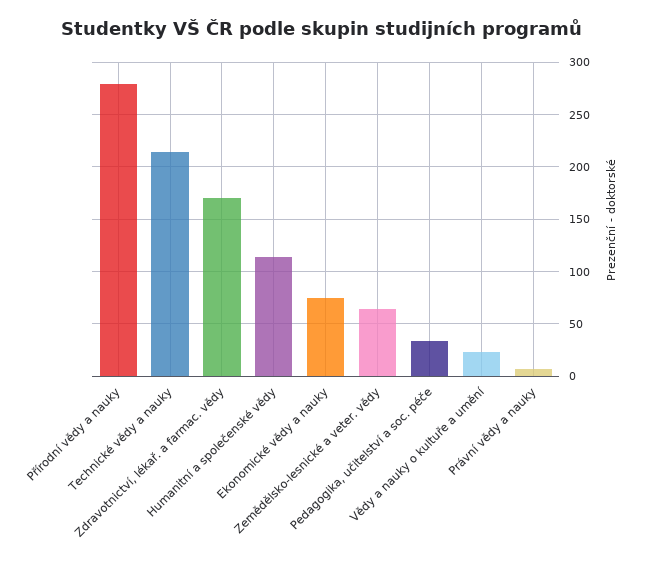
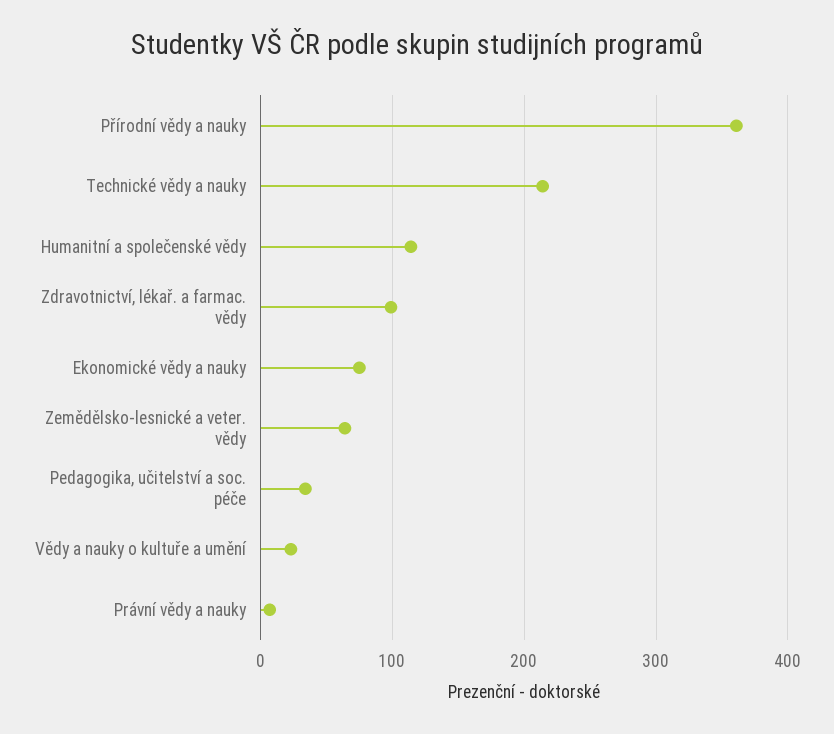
  {
-   "Přírodní vědy a nauky": 280,
+   "Přírodní vědy a nauky": 360,
    "Technické vědy a nauky": 210,
-   "Zdravotnictví, lékař. a farmac. vědy": 170,
+   "Zdravotnictví, lékař. a farmac. vědy": 100,
    "Humanitní a společenské vědy": 110,
    "Ekonomické vědy a nauky": 80,
    "Zemědělsko-lesnické a veter. vědy": 60,
    "Pedagogika, učitelství a soc. péče": 30,
    "Vědy a nauky o kultuře a umění": 20,
    "Právní vědy a nauky": 10
  }

